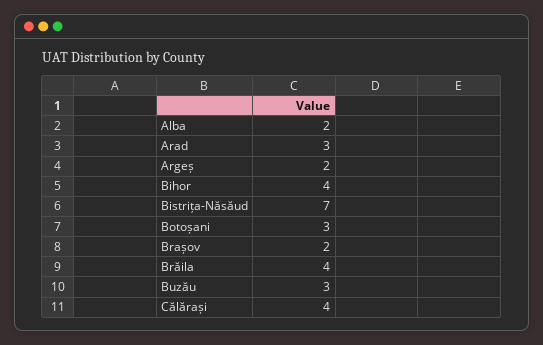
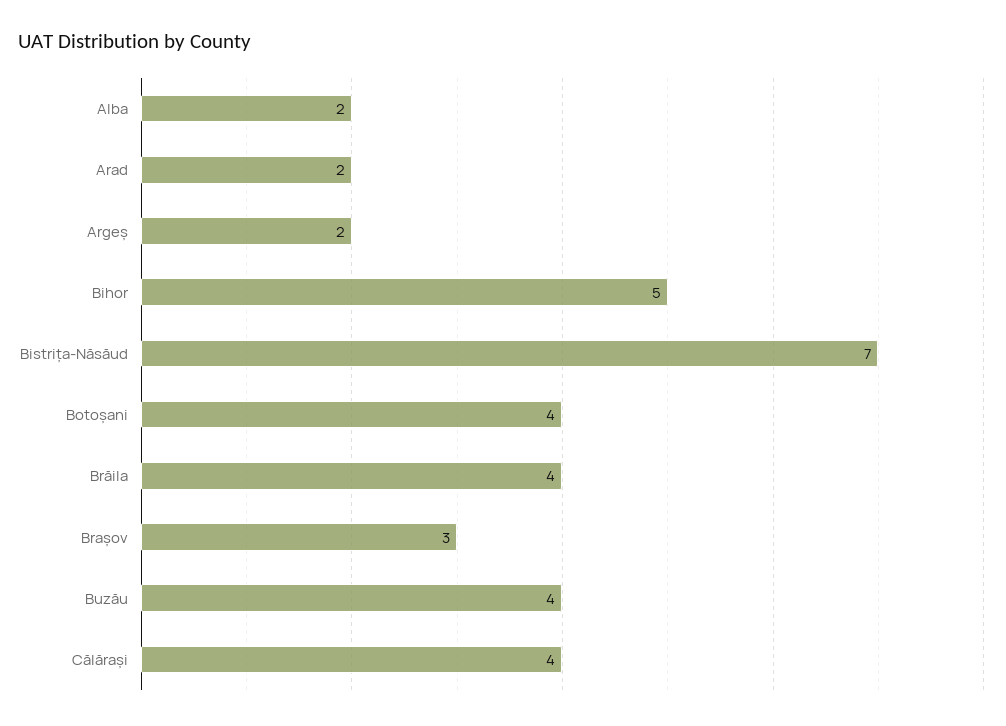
  {
    "Alba": 2,
-   "Arad": 3,
+   "Arad": 2,
    "Argeș": 2,
-   "Bihor": 4,
+   "Bihor": 5,
    "Bistrița-Năsăud": 7,
-   "Botoșani": 3,
+   "Botoșani": 4,
-   "Brașov": 2,
+   "Brașov": 3,
    "Brăila": 4,
-   "Buzău": 3,
+   "Buzău": 4,
    "Călărași": 4
  }

